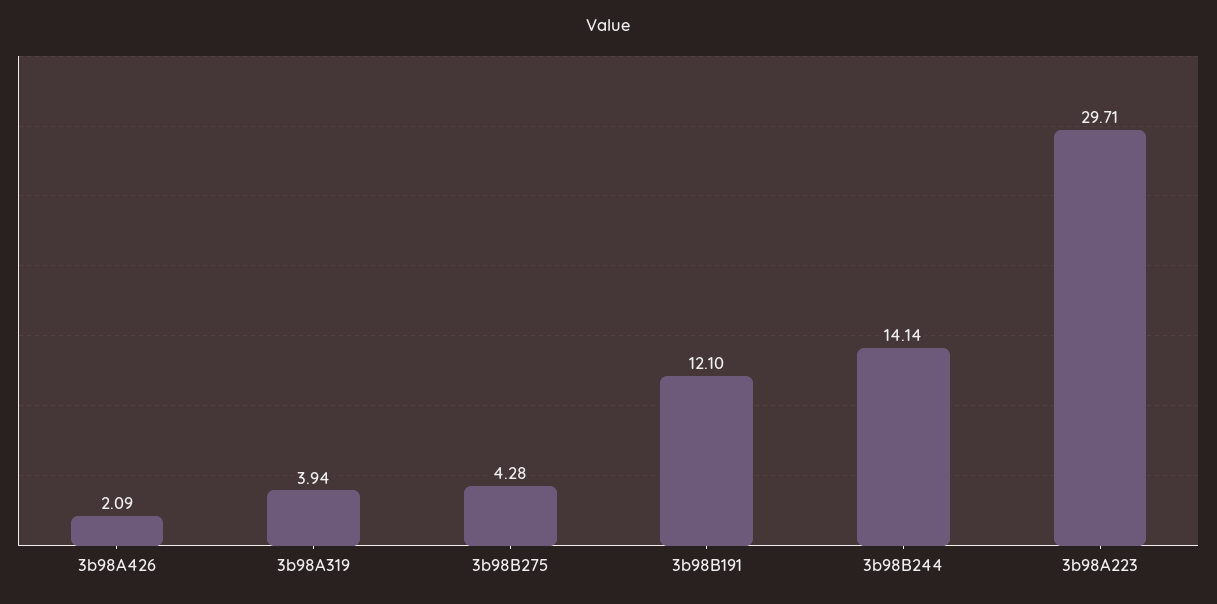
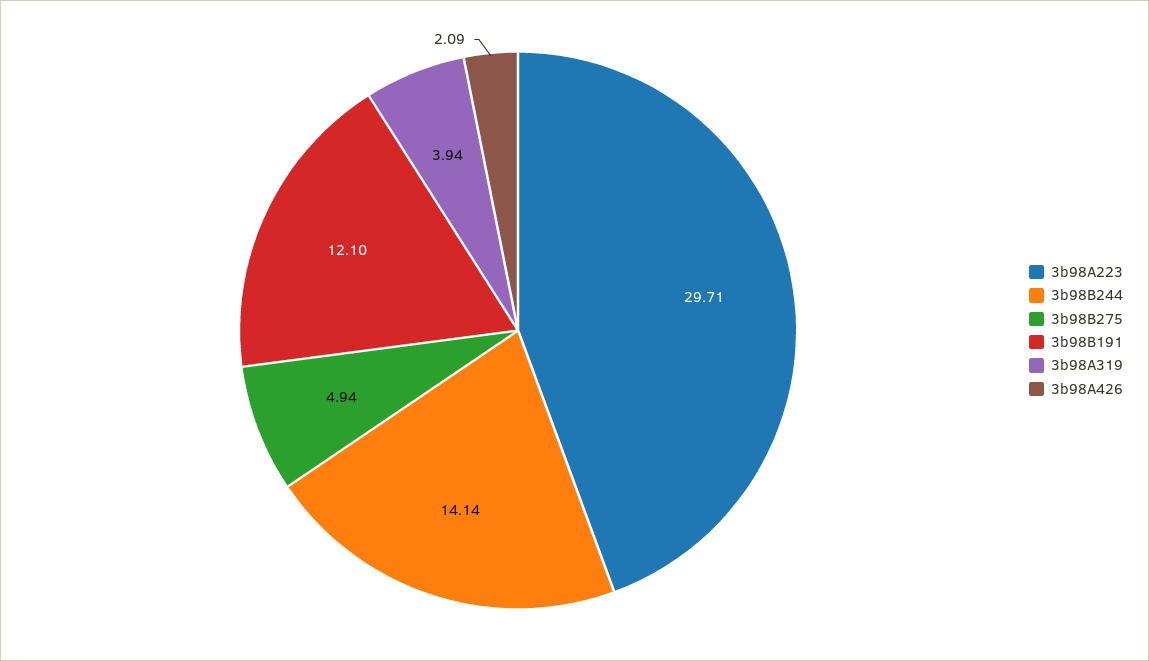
  {
    "3b98A426": 2.09,
    "3b98A319": 3.94,
-   "3b98B275": 4.28,
+   "3b98B275": 4.94,
    "3b98B191": 12.1,
    "3b98B244": 14.14,
    "3b98A223": 29.71
  }

